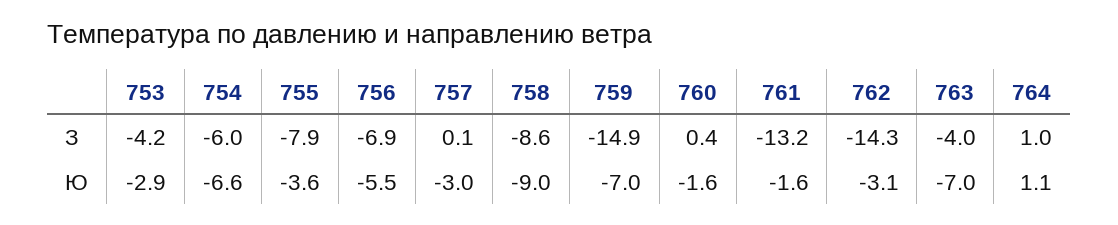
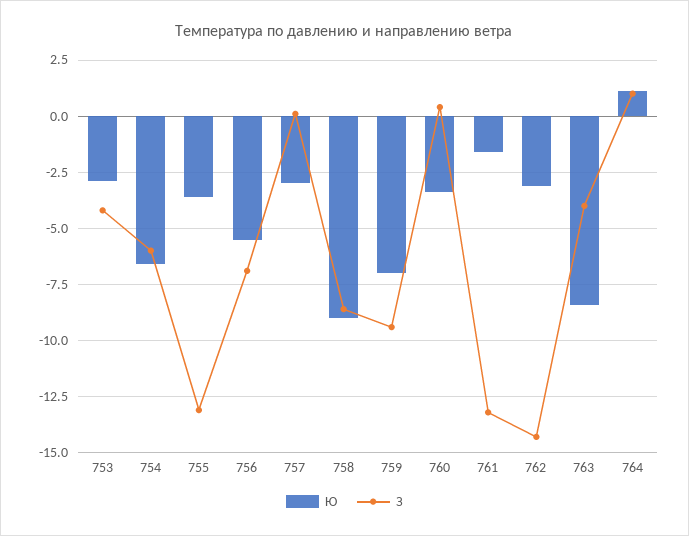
  {
    "З": {
      "753": -4.2,
      "754": -6,
-     "755": -7.9,
+     "755": -13,
      "756": -6.9,
      "757": 0.1,
      "758": -8.6,
-     "759": -14.9,
+     "759": -9.5,
      "760": 0.4,
      "761": -13.2,
      "762": -14.3,
      "763": -4,
      "764": 1
    },
    "Ю": {
      "753": -2.9,
      "754": -6.6,
      "755": -3.6,
      "756": -5.5,
      "757": -3,
      "758": -9,
      "759": -7,
-     "760": -1.6,
+     "760": -3.5,
      "761": -1.6,
      "762": -3.1,
-     "763": -7,
+     "763": -8.5,
      "764": 1.1
    }
  }

